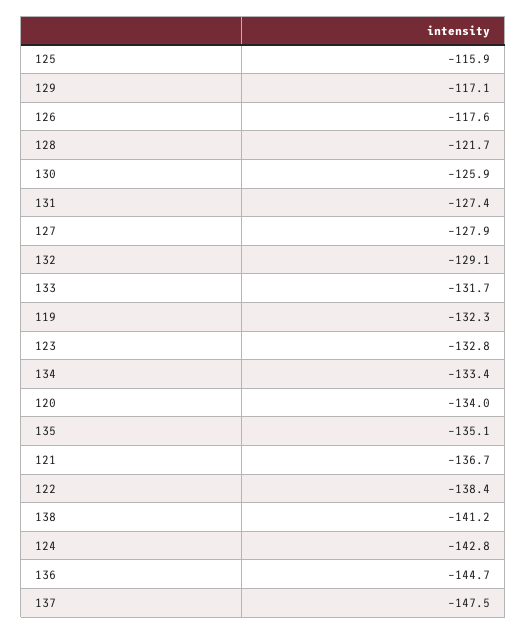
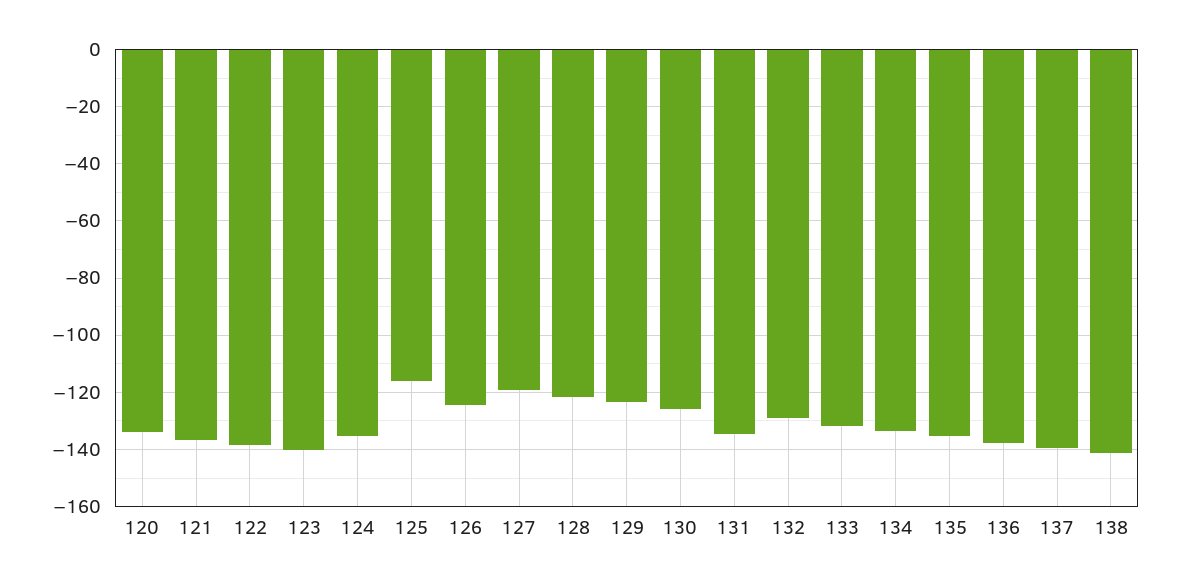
  {
    "125": -115.9,
-   "129": -117.1,
+   "129": -122.5,
-   "126": -117.6,
+   "126": -125,
    "128": -121.7,
    "130": -125.9,
-   "131": -127.4,
+   "131": -135,
-   "127": -127.9,
+   "127": -120,
    "132": -129.1,
    "133": -131.7,
-   "119": -132.3,
-   "123": -132.8,
+   "123": -140,
    "134": -133.4,
    "120": -134,
    "135": -135.1,
    "121": -136.7,
    "122": -138.4,
    "138": -141.2,
-   "124": -142.8,
+   "124": -135,
-   "136": -144.7,
+   "136": -137.5,
-   "137": -147.5
+   "137": -140
  }

